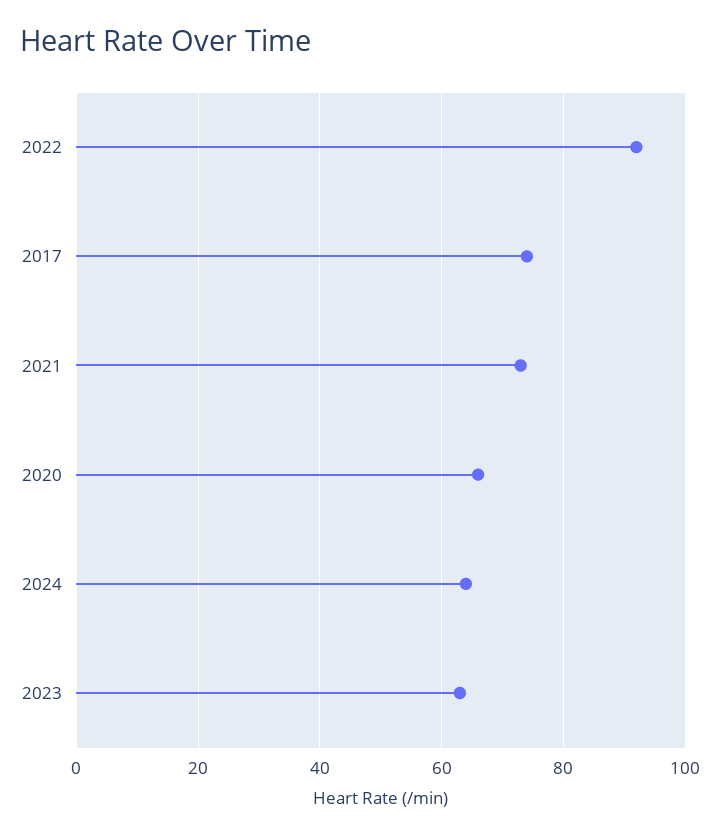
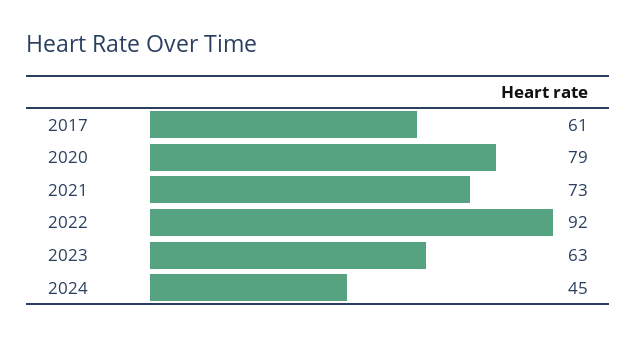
  {
    "2022": 92,
-   "2017": 75,
+   "2017": 61,
    "2021": 73,
-   "2020": 65,
+   "2020": 79,
-   "2024": 65,
+   "2024": 45,
    "2023": 63
  }

